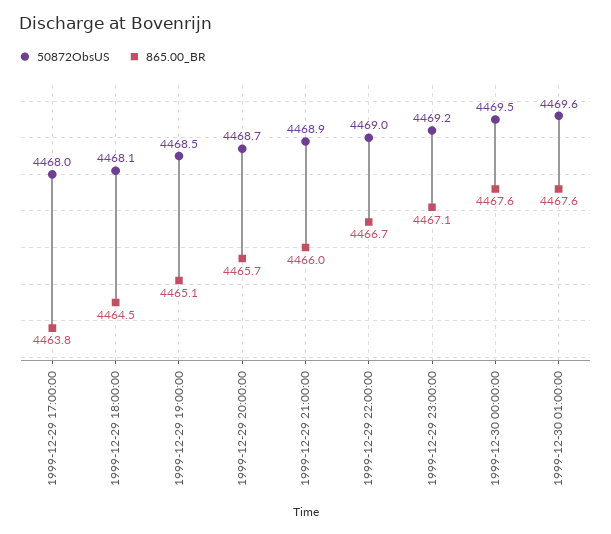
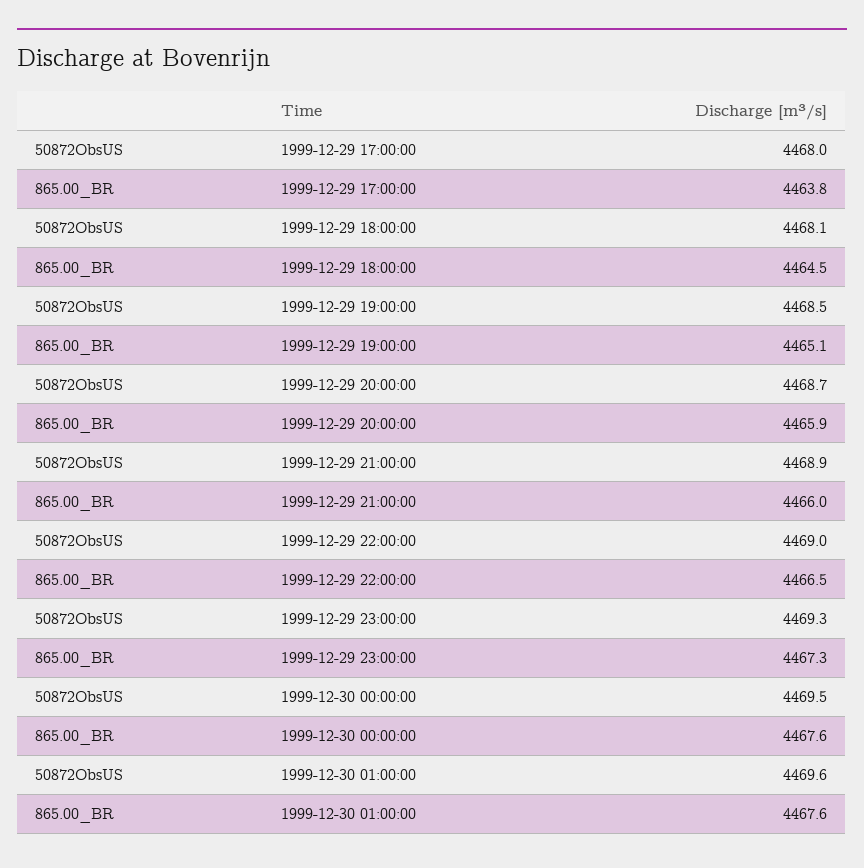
  {
    "50872ObsUS": {
      "1999-12-29 17:00:00": 4468,
      "1999-12-29 18:00:00": 4468.1,
      "1999-12-29 19:00:00": 4468.5,
      "1999-12-29 20:00:00": 4468.7,
      "1999-12-29 21:00:00": 4468.9,
      "1999-12-29 22:00:00": 4469,
-     "1999-12-29 23:00:00": 4469.2,
+     "1999-12-29 23:00:00": 4469.3,
      "1999-12-30 00:00:00": 4469.5,
      "1999-12-30 01:00:00": 4469.6
    },
    "865.00_BR": {
      "1999-12-29 17:00:00": 4463.8,
      "1999-12-29 18:00:00": 4464.5,
      "1999-12-29 19:00:00": 4465.1,
-     "1999-12-29 20:00:00": 4465.7,
+     "1999-12-29 20:00:00": 4465.9,
      "1999-12-29 21:00:00": 4466,
-     "1999-12-29 22:00:00": 4466.7,
+     "1999-12-29 22:00:00": 4466.5,
-     "1999-12-29 23:00:00": 4467.1,
+     "1999-12-29 23:00:00": 4467.3,
      "1999-12-30 00:00:00": 4467.6,
      "1999-12-30 01:00:00": 4467.6
    }
  }

